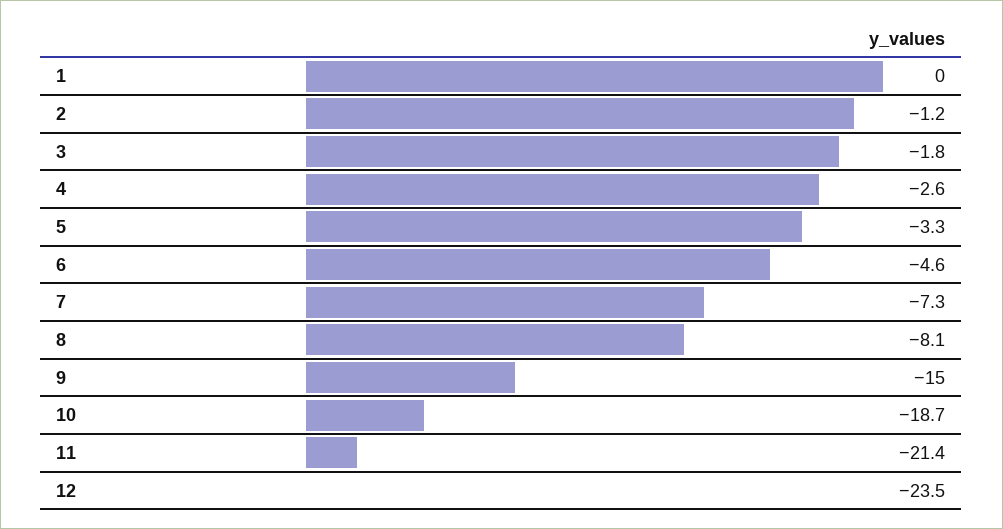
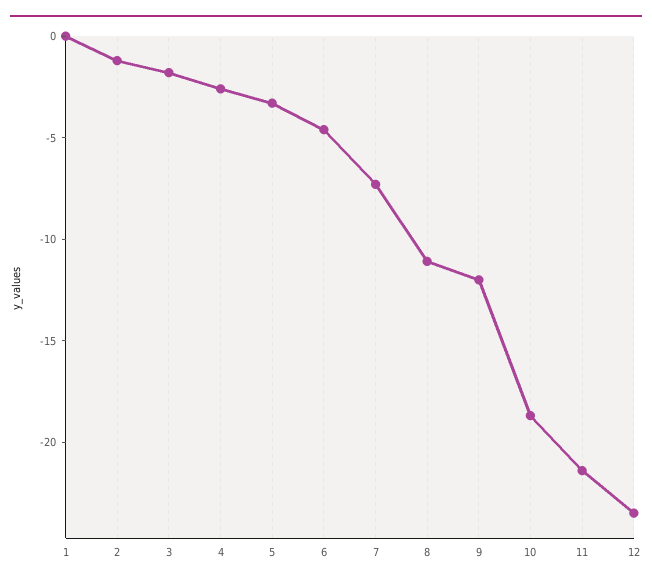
  {
    "1": 0,
    "2": -1.2,
    "3": -1.8,
    "4": -2.6,
    "5": -3.3,
    "6": -4.6,
    "7": -7.3,
-   "8": -8.1,
+   "8": -11,
-   "9": -15,
+   "9": -12,
    "10": -18.7,
    "11": -21.4,
    "12": -23.5
  }

